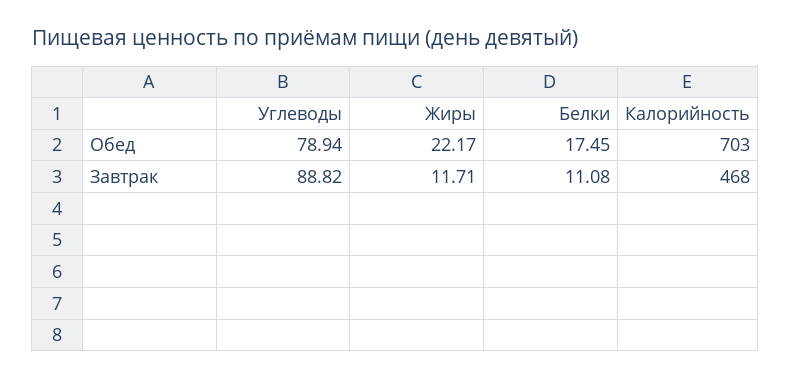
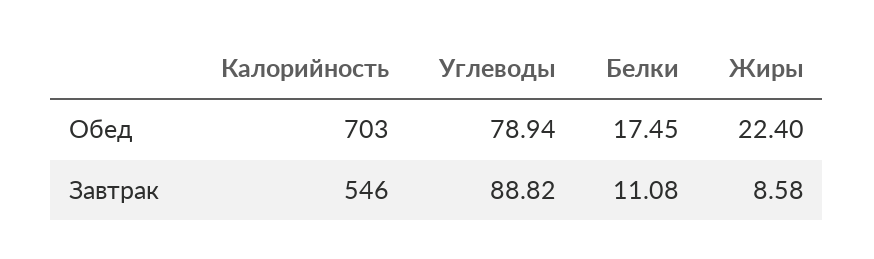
  {
    "Углеводы": {
      "Обед": 78.94,
      "Завтрак": 88.82
    },
    "Жиры": {
-     "Обед": 22.17,
+     "Обед": 22.4,
-     "Завтрак": 11.71
+     "Завтрак": 8.58
    },
    "Белки": {
      "Обед": 17.45,
      "Завтрак": 11.08
    },
    "Калорийность": {
      "Обед": 703,
-     "Завтрак": 468
+     "Завтрак": 546
    }
  }

